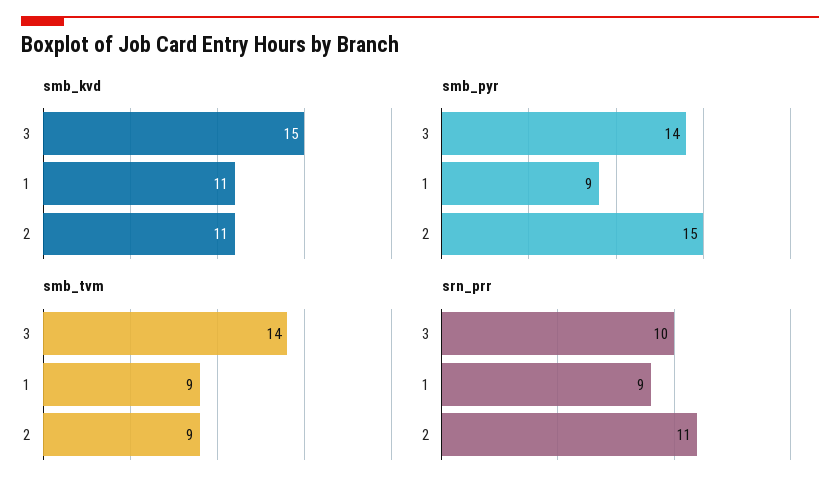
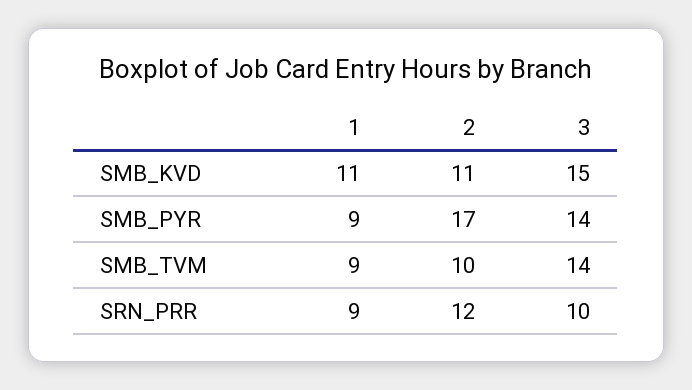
  {
    "smb_kvd": {
      "3": 15,
      "1": 11,
      "2": 11
    },
    "smb_pyr": {
      "3": 14,
      "1": 9,
-     "2": 15
+     "2": 17
    },
    "smb_tvm": {
      "3": 14,
      "1": 9,
-     "2": 9
+     "2": 10
    },
    "srn_prr": {
      "3": 10,
      "1": 9,
-     "2": 11
+     "2": 12
    }
  }

